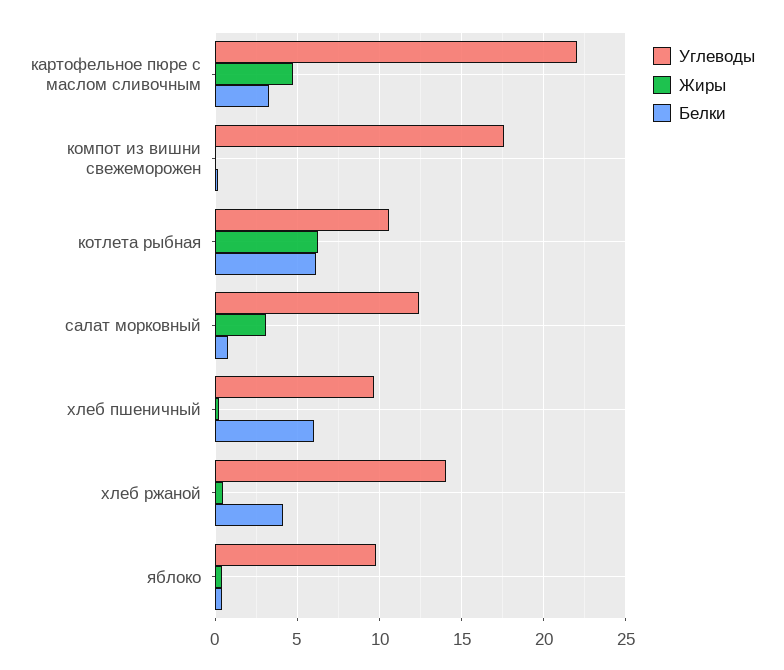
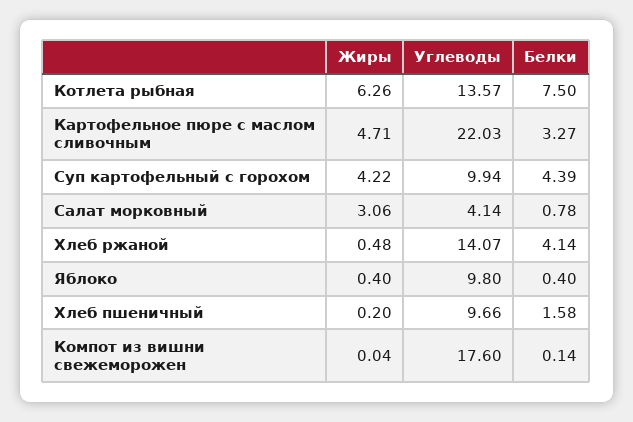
  {
    "Углеводы": {
      "картофельное пюре с маслом сливочным": 22.03,
      "компот из вишни свежеморожен": 17.6,
-     "котлета рыбная": 10.5,
+     "котлета рыбная": 13.57,
-     "салат морковный": 12.5,
+     "салат морковный": 4.14,
      "хлеб пшеничный": 9.66,
      "хлеб ржаной": 14.07,
-     "яблоко": 9.8
+     "яблоко": 9.8,
+     "Суп картофельный с горохом": 9.94
    },
    "Жиры": {
      "картофельное пюре с маслом сливочным": 4.71,
      "компот из вишни свежеморожен": 0.04,
      "котлета рыбная": 6.26,
      "салат морковный": 3.06,
      "хлеб пшеничный": 0.2,
      "хлеб ржаной": 0.48,
-     "яблоко": 0.4
+     "яблоко": 0.4,
+     "Суп картофельный с горохом": 4.22
    },
    "Белки": {
      "картофельное пюре с маслом сливочным": 3.27,
      "компот из вишни свежеморожен": 0.14,
-     "котлета рыбная": 6,
+     "котлета рыбная": 7.5,
      "салат морковный": 0.78,
-     "хлеб пшеничный": 6,
+     "хлеб пшеничный": 1.58,
      "хлеб ржаной": 4.14,
-     "яблоко": 0.4
+     "яблоко": 0.4,
+     "Суп картофельный с горохом": 4.39
    }
  }

